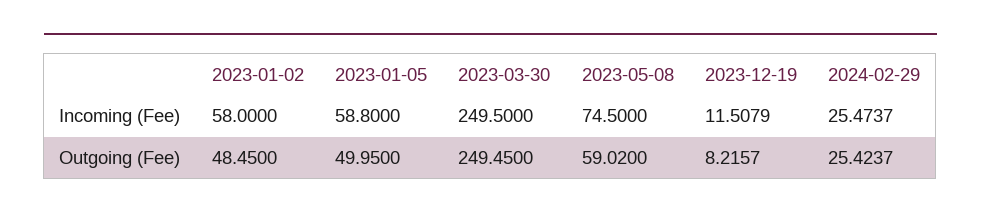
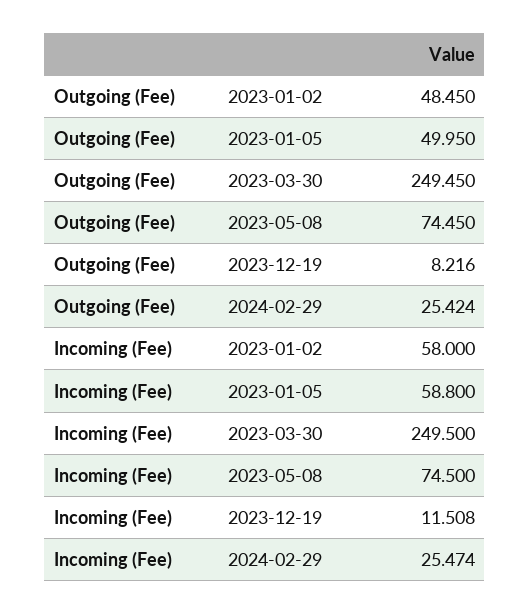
  {
    "2023-01-02": {
      "Incoming (Fee)": 58,
      "Outgoing (Fee)": 48.45
    },
    "2023-01-05": {
      "Incoming (Fee)": 58.8,
      "Outgoing (Fee)": 49.95
    },
    "2023-03-30": {
      "Incoming (Fee)": 249.5,
      "Outgoing (Fee)": 249.45
    },
    "2023-05-08": {
      "Incoming (Fee)": 74.5,
-     "Outgoing (Fee)": 59.02
+     "Outgoing (Fee)": 74.45
    },
    "2023-12-19": {
      "Incoming (Fee)": 11.5079,
      "Outgoing (Fee)": 8.2157
    },
    "2024-02-29": {
      "Incoming (Fee)": 25.4737,
      "Outgoing (Fee)": 25.4237
    }
  }

